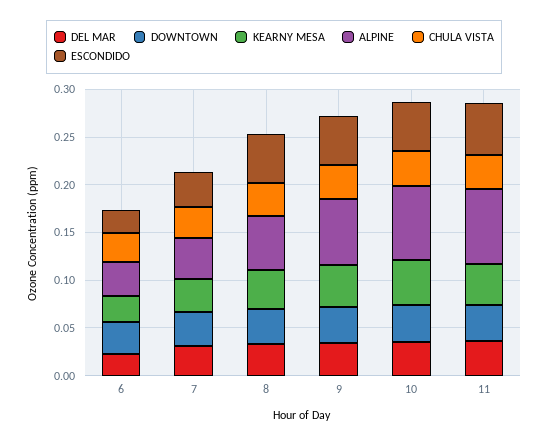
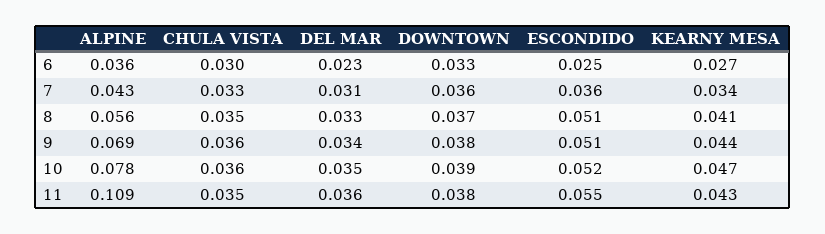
  {
    "DEL MAR": {
      "6": 0.023,
      "7": 0.031,
      "8": 0.033,
      "9": 0.034,
      "10": 0.035,
      "11": 0.036
    },
    "DOWNTOWN": {
      "6": 0.033,
      "7": 0.036,
      "8": 0.037,
      "9": 0.038,
      "10": 0.039,
      "11": 0.038
    },
    "KEARNY MESA": {
      "6": 0.027,
      "7": 0.034,
      "8": 0.041,
      "9": 0.044,
      "10": 0.047,
      "11": 0.043
    },
    "ALPINE": {
      "6": 0.036,
      "7": 0.043,
      "8": 0.056,
      "9": 0.069,
      "10": 0.078,
-     "11": 0.08
+     "11": 0.109
    },
    "CHULA VISTA": {
      "6": 0.03,
      "7": 0.033,
      "8": 0.035,
      "9": 0.036,
      "10": 0.036,
      "11": 0.035
    },
    "ESCONDIDO": {
      "6": 0.025,
      "7": 0.036,
      "8": 0.051,
      "9": 0.051,
      "10": 0.052,
      "11": 0.055
    }
  }

